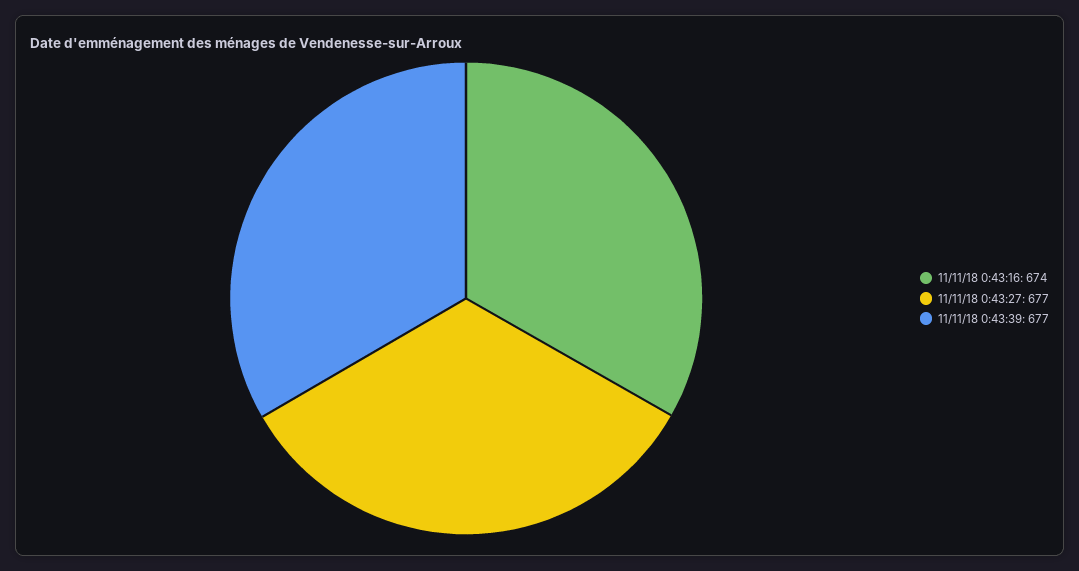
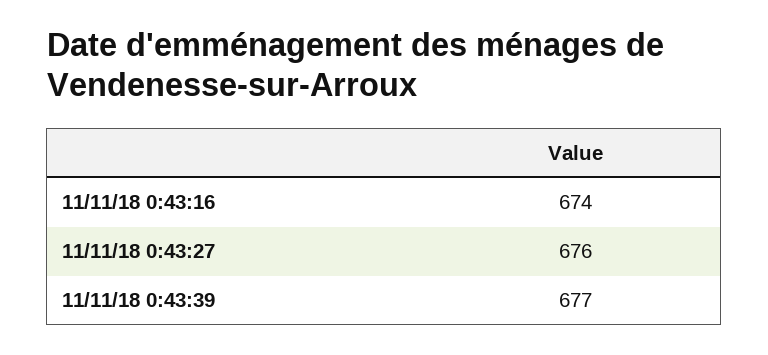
  {
    "11/11/18 0:43:16": 674,
-   "11/11/18 0:43:27": 677,
+   "11/11/18 0:43:27": 676,
    "11/11/18 0:43:39": 677
  }

